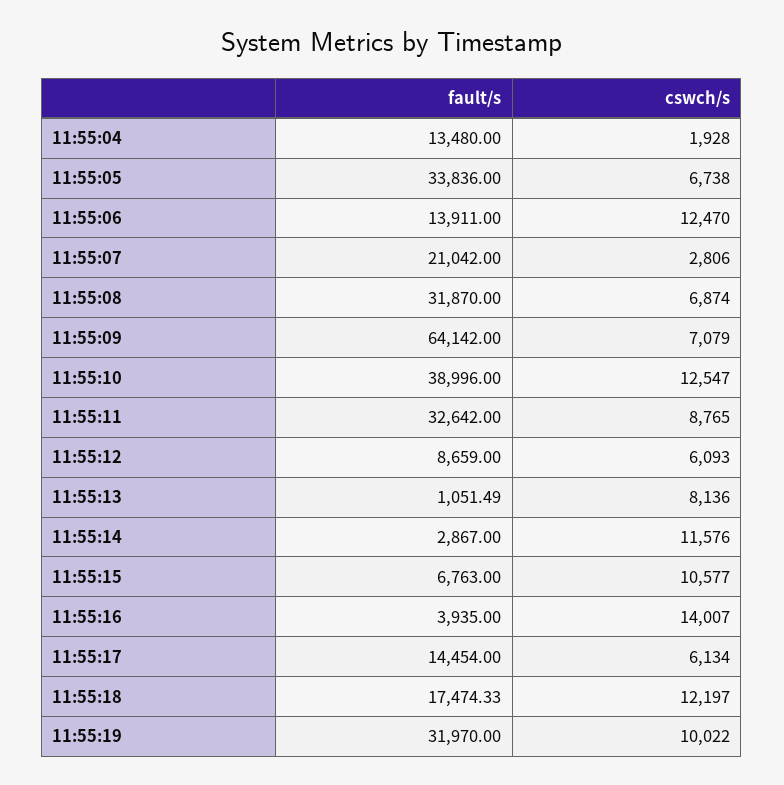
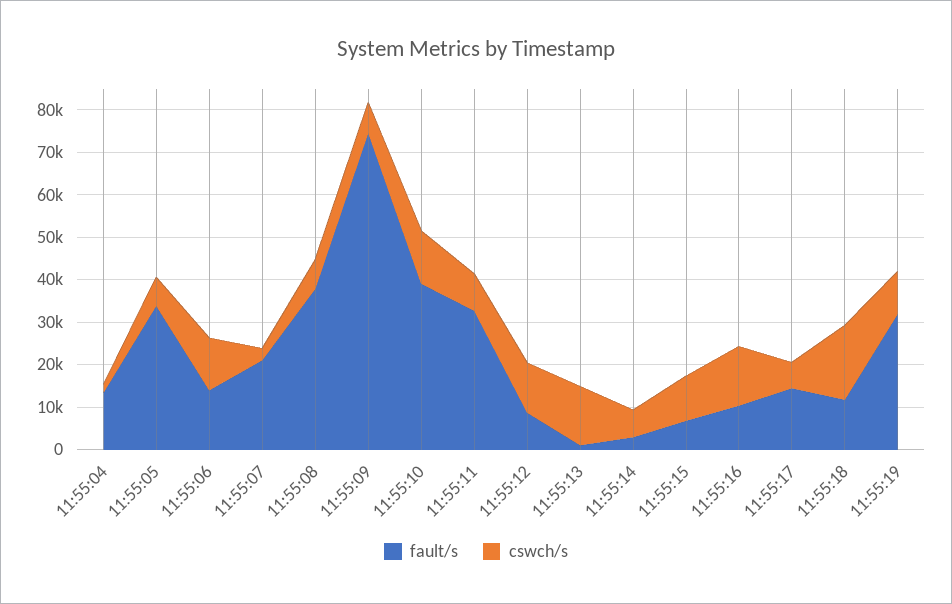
  {
    "fault/s": {
      "11:55:04": 13480,
      "11:55:05": 33836,
      "11:55:06": 13911,
      "11:55:07": 21042,
-     "11:55:08": 31870,
+     "11:55:08": 38000,
-     "11:55:09": 64142,
+     "11:55:09": 74000,
      "11:55:10": 38996,
      "11:55:11": 32642,
      "11:55:12": 8659,
      "11:55:13": 1051.49,
      "11:55:14": 2867,
      "11:55:15": 6763,
-     "11:55:16": 3935,
+     "11:55:16": 10000,
      "11:55:17": 14454,
-     "11:55:18": 17474.33,
+     "11:55:18": 12000,
      "11:55:19": 31970
    },
    "cswch/s": {
      "11:55:04": 1928,
      "11:55:05": 6738,
      "11:55:06": 12470,
      "11:55:07": 2806,
      "11:55:08": 6874,
      "11:55:09": 7079,
      "11:55:10": 12547,
      "11:55:11": 8765,
-     "11:55:12": 6093,
+     "11:55:12": 12000,
-     "11:55:13": 8136,
+     "11:55:13": 14000,
-     "11:55:14": 11576,
+     "11:55:14": 6000,
      "11:55:15": 10577,
      "11:55:16": 14007,
      "11:55:17": 6134,
-     "11:55:18": 12197,
+     "11:55:18": 18000,
      "11:55:19": 10022
    }
  }

